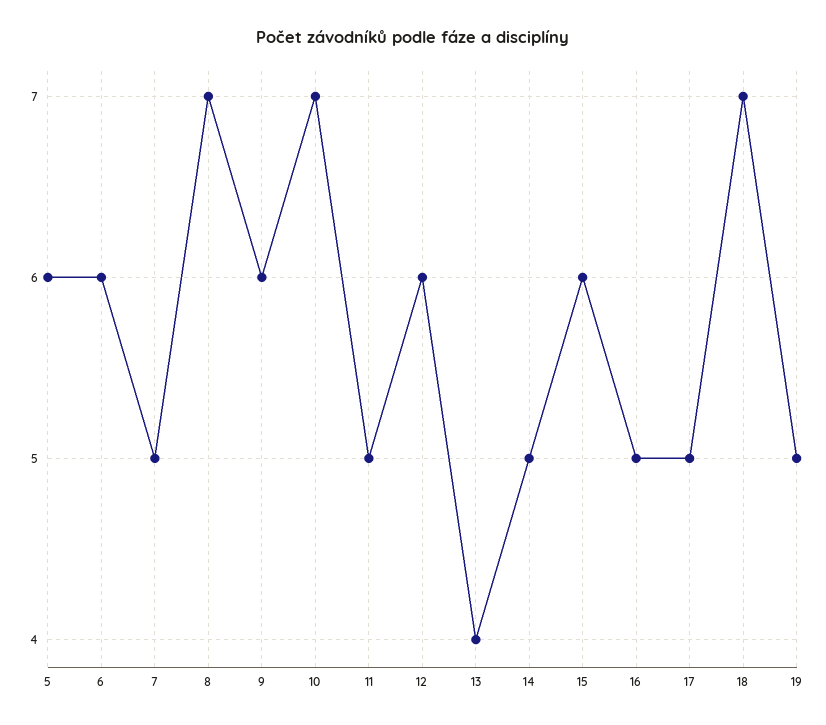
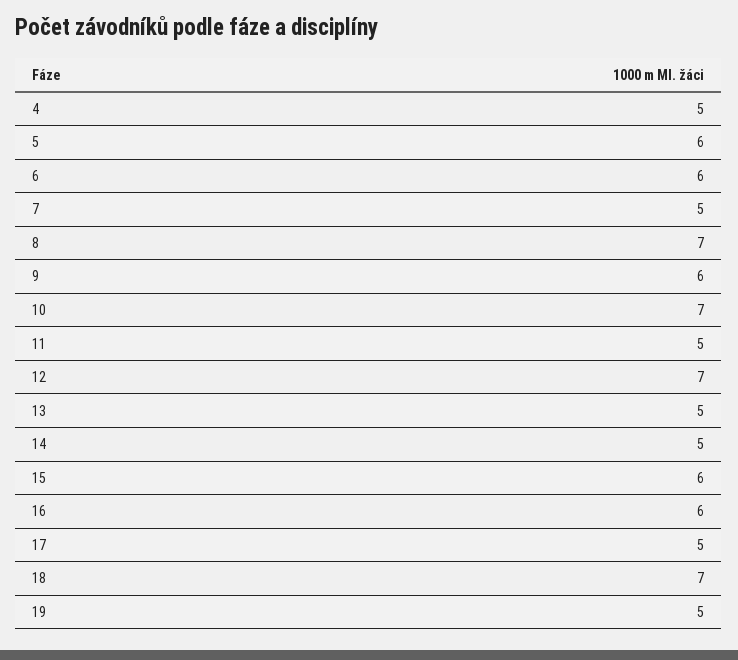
  {
    "5": 6,
    "6": 6,
    "7": 5,
    "8": 7,
    "9": 6,
    "10": 7,
    "11": 5,
-   "12": 6,
+   "12": 7,
-   "13": 4,
+   "13": 5,
    "14": 5,
    "15": 6,
-   "16": 5,
+   "16": 6,
    "17": 5,
    "18": 7,
-   "19": 5
+   "19": 5,
+   "4": 5
  }

